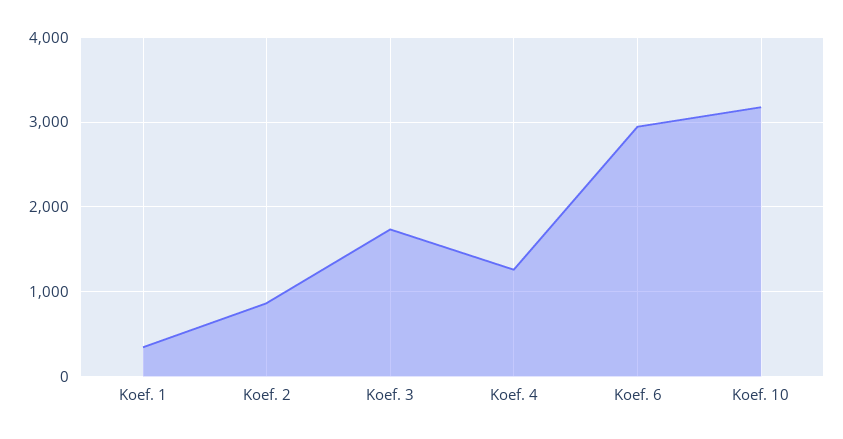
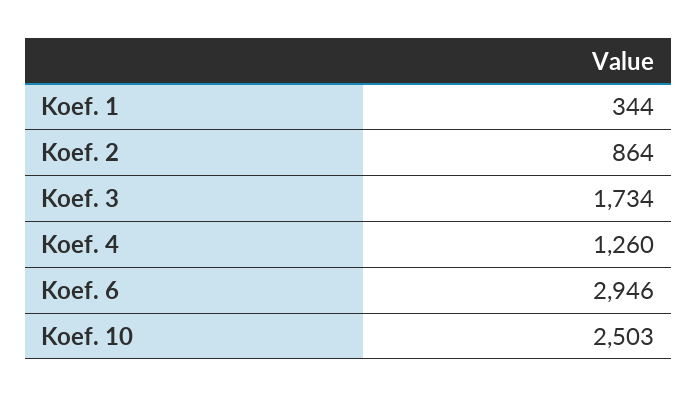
  {
    "Koef. 1": 344,
    "Koef. 2": 864,
    "Koef. 3": 1734,
    "Koef. 4": 1260,
    "Koef. 6": 2946,
-   "Koef. 10": 3200
+   "Koef. 10": 2503
  }

